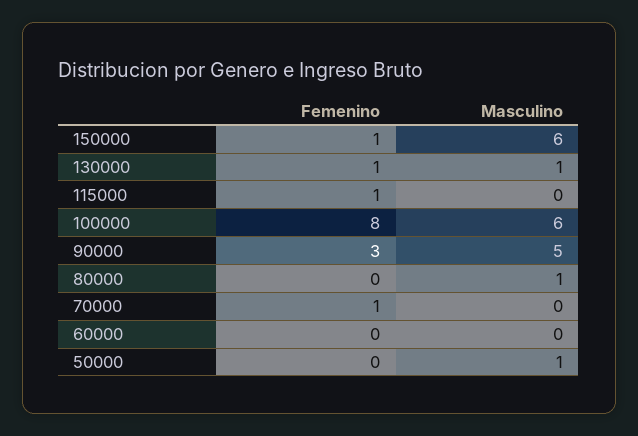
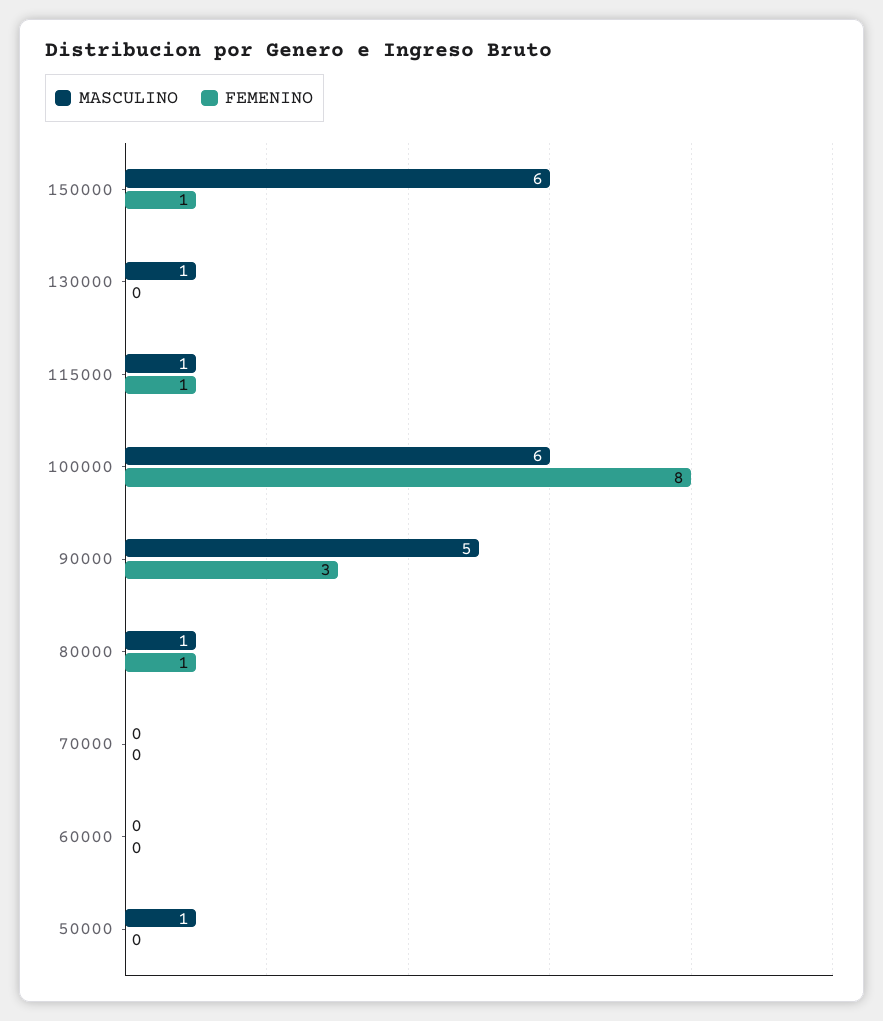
  {
    "Femenino": {
      "150000": 1,
-     "130000": 1,
+     "130000": 0,
      "115000": 1,
      "100000": 8,
      "90000": 3,
-     "80000": 0,
+     "80000": 1,
-     "70000": 1,
+     "70000": 0,
      "60000": 0,
      "50000": 0
    },
    "Masculino": {
      "150000": 6,
      "130000": 1,
-     "115000": 0,
+     "115000": 1,
      "100000": 6,
      "90000": 5,
      "80000": 1,
      "70000": 0,
      "60000": 0,
      "50000": 1
    }
  }

